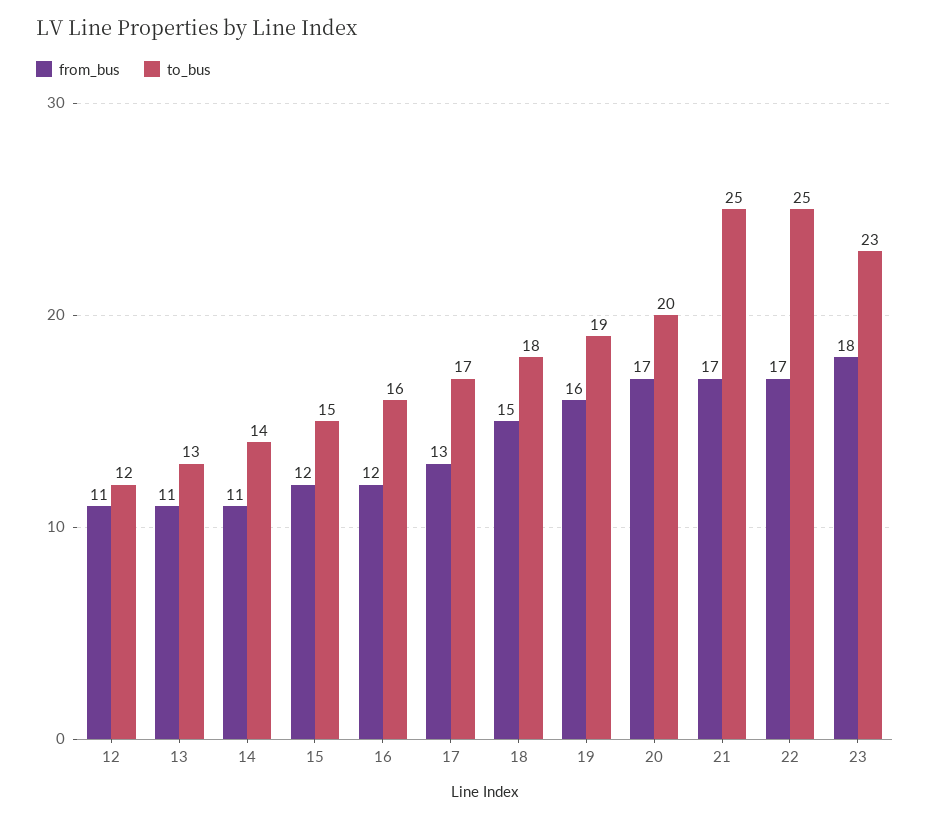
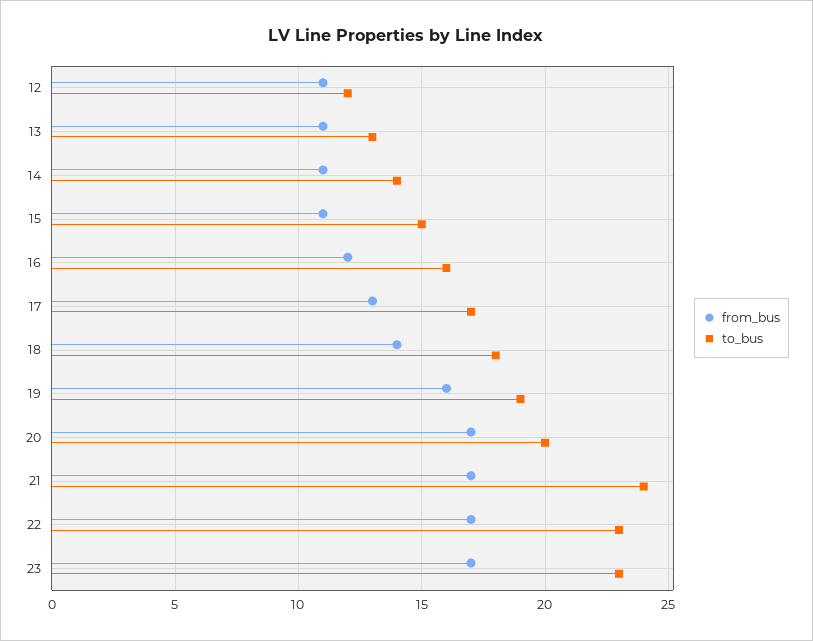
  {
    "from_bus": {
      "12": 11,
      "13": 11,
      "14": 11,
-     "15": 12,
+     "15": 11,
      "16": 12,
      "17": 13,
-     "18": 15,
+     "18": 14,
      "19": 16,
      "20": 17,
      "21": 17,
      "22": 17,
-     "23": 18
+     "23": 17
    },
    "to_bus": {
      "12": 12,
      "13": 13,
      "14": 14,
      "15": 15,
      "16": 16,
      "17": 17,
      "18": 18,
      "19": 19,
      "20": 20,
-     "21": 25,
+     "21": 24,
-     "22": 25,
+     "22": 23,
      "23": 23
    }
  }

